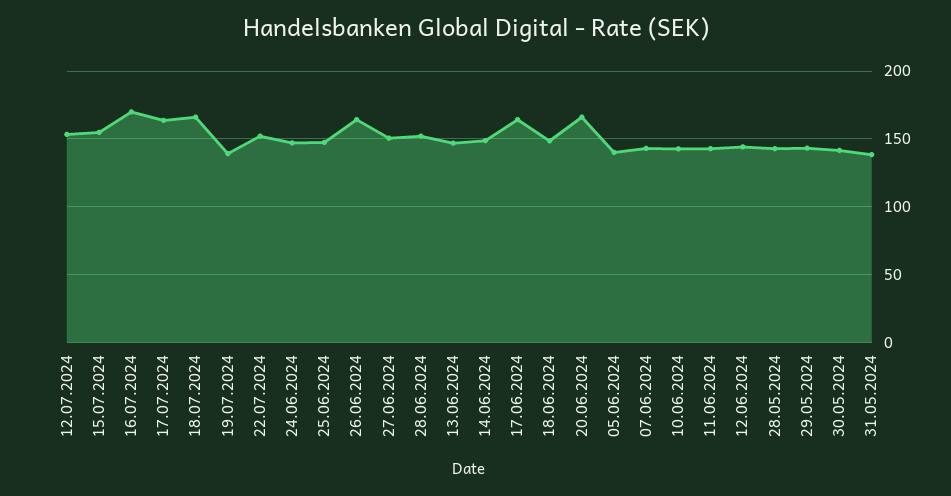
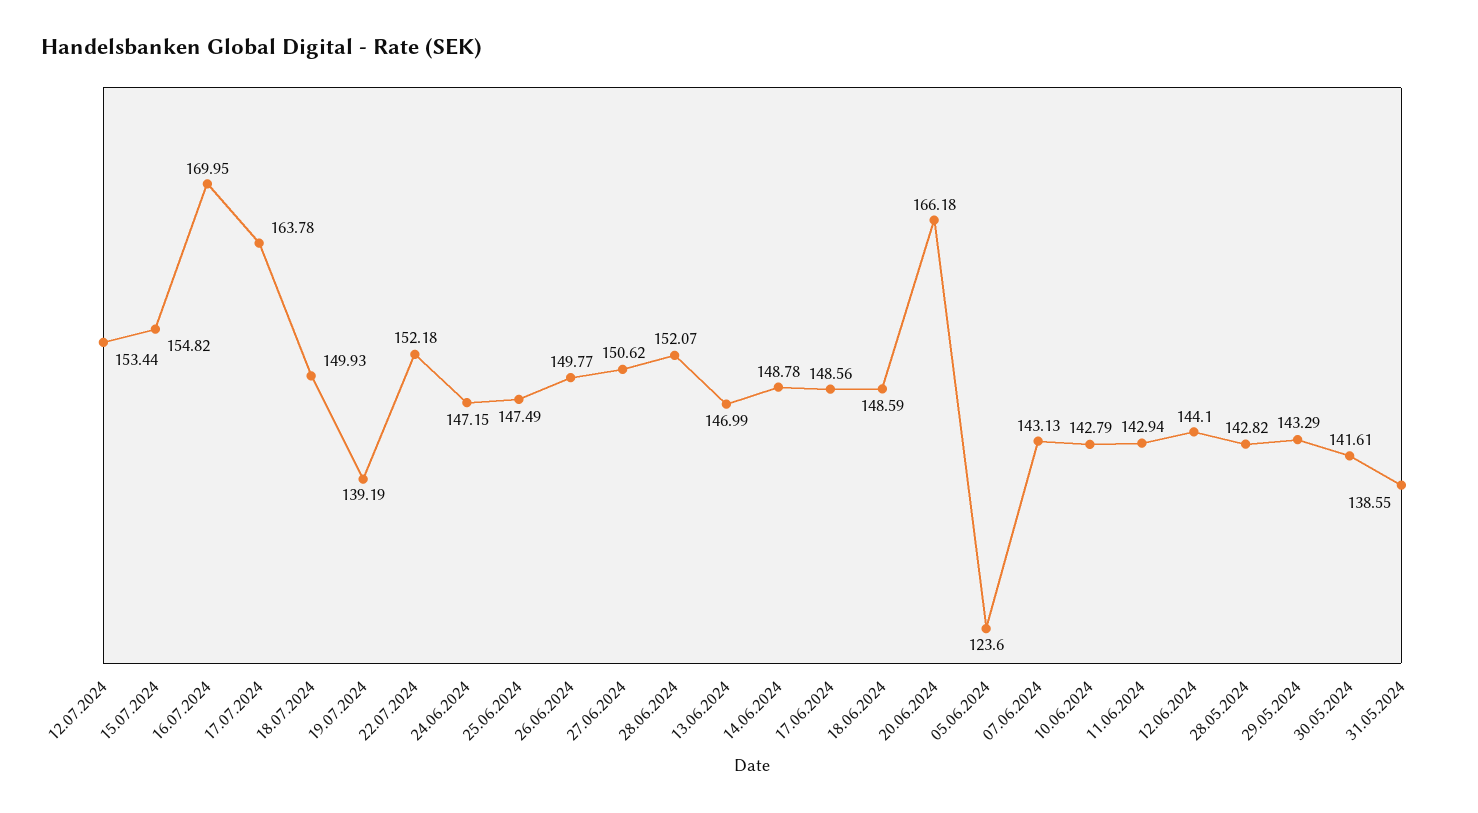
  {
    "12.07.2024": 153.44,
    "15.07.2024": 154.82,
    "16.07.2024": 169.95,
    "17.07.2024": 163.78,
-   "18.07.2024": 165,
+   "18.07.2024": 149.93,
    "19.07.2024": 139.19,
    "22.07.2024": 152.18,
    "24.06.2024": 147.15,
    "25.06.2024": 147.49,
-   "26.06.2024": 165,
+   "26.06.2024": 149.77,
    "27.06.2024": 150.62,
    "28.06.2024": 152.07,
    "13.06.2024": 146.99,
    "14.06.2024": 148.78,
-   "17.06.2024": 165,
+   "17.06.2024": 148.56,
    "18.06.2024": 148.59,
    "20.06.2024": 166.18,
-   "05.06.2024": 140,
+   "05.06.2024": 123.6,
    "07.06.2024": 143.13,
    "10.06.2024": 142.79,
    "11.06.2024": 142.94,
    "12.06.2024": 144.1,
    "28.05.2024": 142.82,
    "29.05.2024": 143.29,
    "30.05.2024": 141.61,
    "31.05.2024": 138.55
  }

